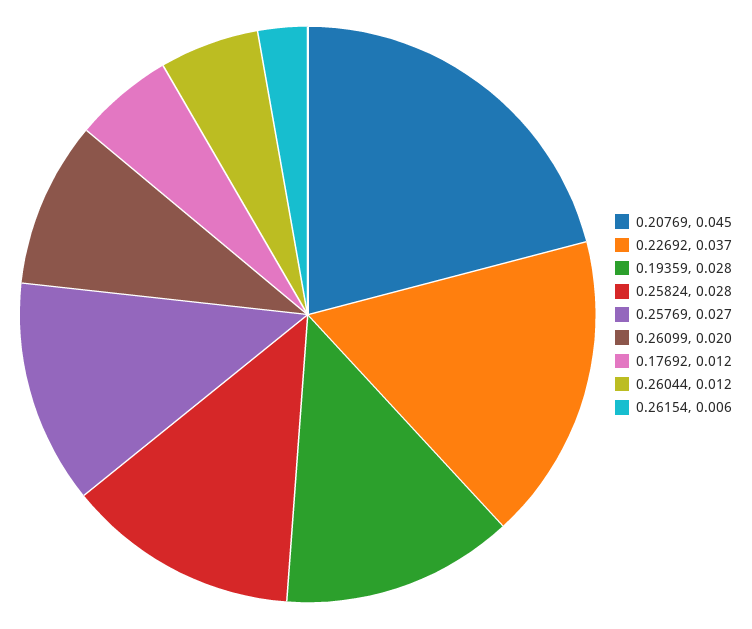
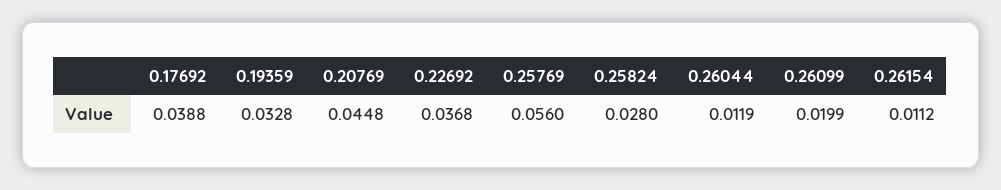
  {
    "0.20769": 0.0448,
    "0.22692": 0.0368,
-   "0.19359": 0.028,
+   "0.19359": 0.0328,
    "0.25824": 0.028,
-   "0.25769": 0.027,
+   "0.25769": 0.056,
    "0.26099": 0.0199,
-   "0.17692": 0.012,
+   "0.17692": 0.0388,
    "0.26044": 0.0119,
-   "0.26154": 0.006
+   "0.26154": 0.0112
  }

